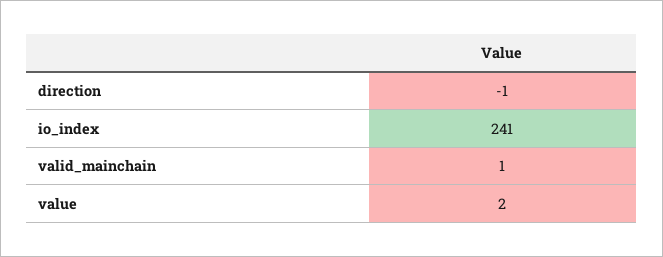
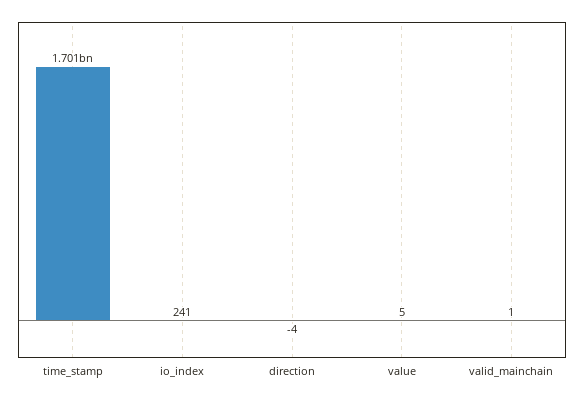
  {
-   "direction": -1,
+   "direction": -4,
    "io_index": 241,
    "valid_mainchain": 1,
-   "value": 2
+   "value": 5,
+   "time_stamp": 1701000000
  }

